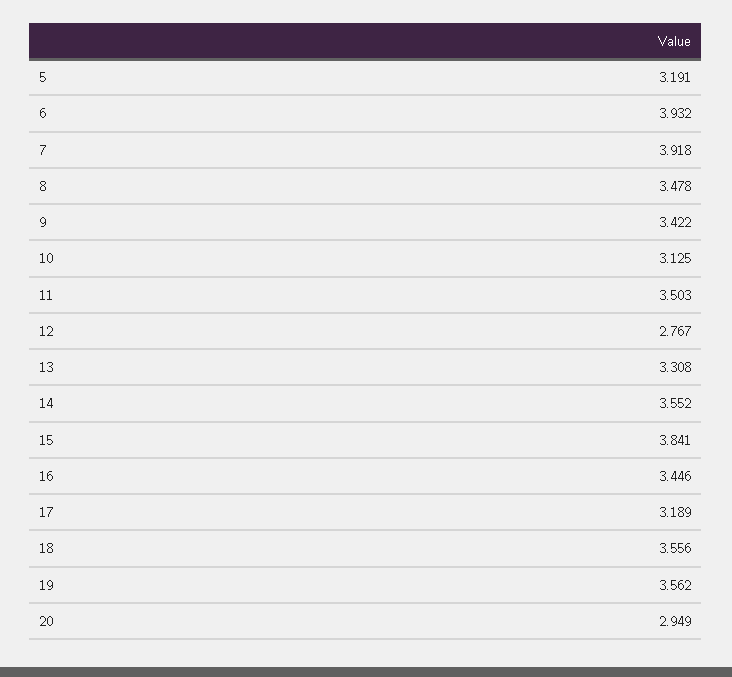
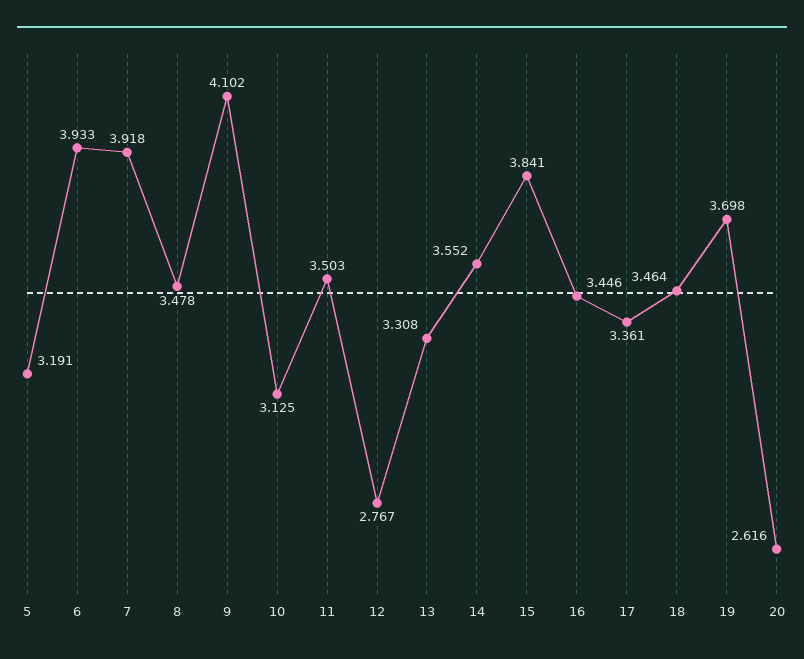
  {
    "5": 3.191,
-   "6": 3.932,
+   "6": 3.933,
    "7": 3.918,
    "8": 3.478,
-   "9": 3.422,
+   "9": 4.102,
    "10": 3.125,
    "11": 3.503,
    "12": 2.767,
    "13": 3.308,
    "14": 3.552,
    "15": 3.841,
    "16": 3.446,
-   "17": 3.189,
+   "17": 3.361,
-   "18": 3.556,
+   "18": 3.464,
-   "19": 3.562,
+   "19": 3.698,
-   "20": 2.949
+   "20": 2.616
  }

